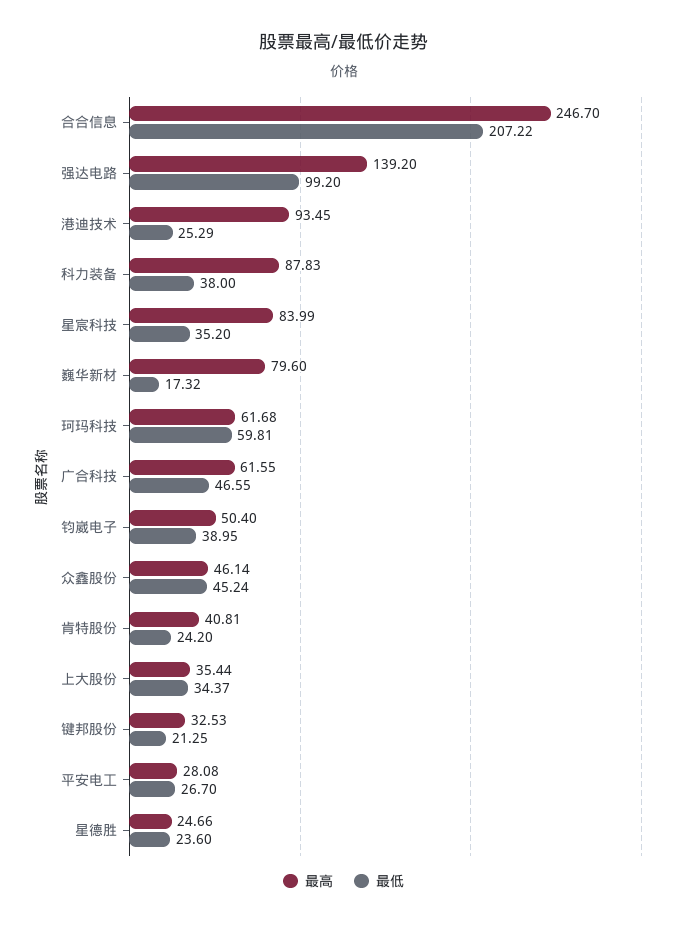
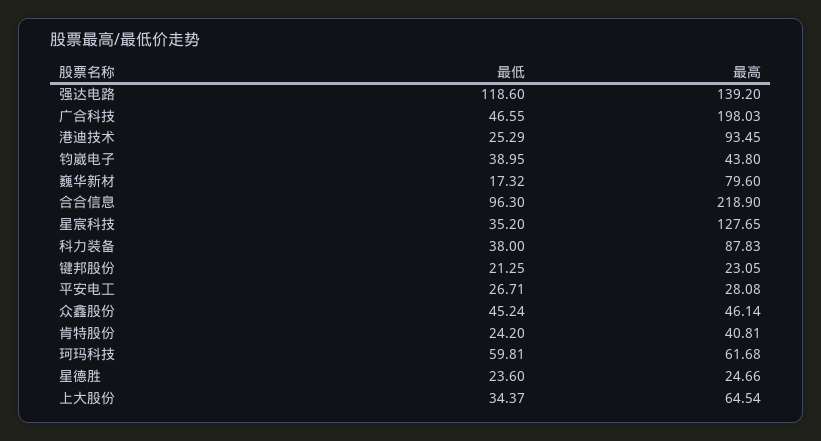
  {
    "最高": {
-     "合合信息": 246.7,
+     "合合信息": 218.9,
      "强达电路": 139.2,
      "港迪技术": 93.45,
      "科力装备": 87.83,
-     "星宸科技": 83.99,
+     "星宸科技": 127.65,
      "巍华新材": 79.6,
      "珂玛科技": 61.68,
-     "广合科技": 61.55,
+     "广合科技": 198.03,
-     "钧崴电子": 50.4,
+     "钧崴电子": 43.8,
      "众鑫股份": 46.14,
      "肯特股份": 40.81,
-     "上大股份": 35.44,
+     "上大股份": 64.54,
-     "键邦股份": 32.53,
+     "键邦股份": 23.05,
      "平安电工": 28.08,
      "星德胜": 24.66
    },
    "最低": {
-     "合合信息": 207.22,
+     "合合信息": 96.3,
-     "强达电路": 99.2,
+     "强达电路": 118.6,
      "港迪技术": 25.29,
      "科力装备": 38,
      "星宸科技": 35.2,
      "巍华新材": 17.32,
      "珂玛科技": 59.81,
      "广合科技": 46.55,
      "钧崴电子": 38.95,
      "众鑫股份": 45.24,
      "肯特股份": 24.2,
      "上大股份": 34.37,
      "键邦股份": 21.25,
-     "平安电工": 26.7,
+     "平安电工": 26.71,
      "星德胜": 23.6
    }
  }

